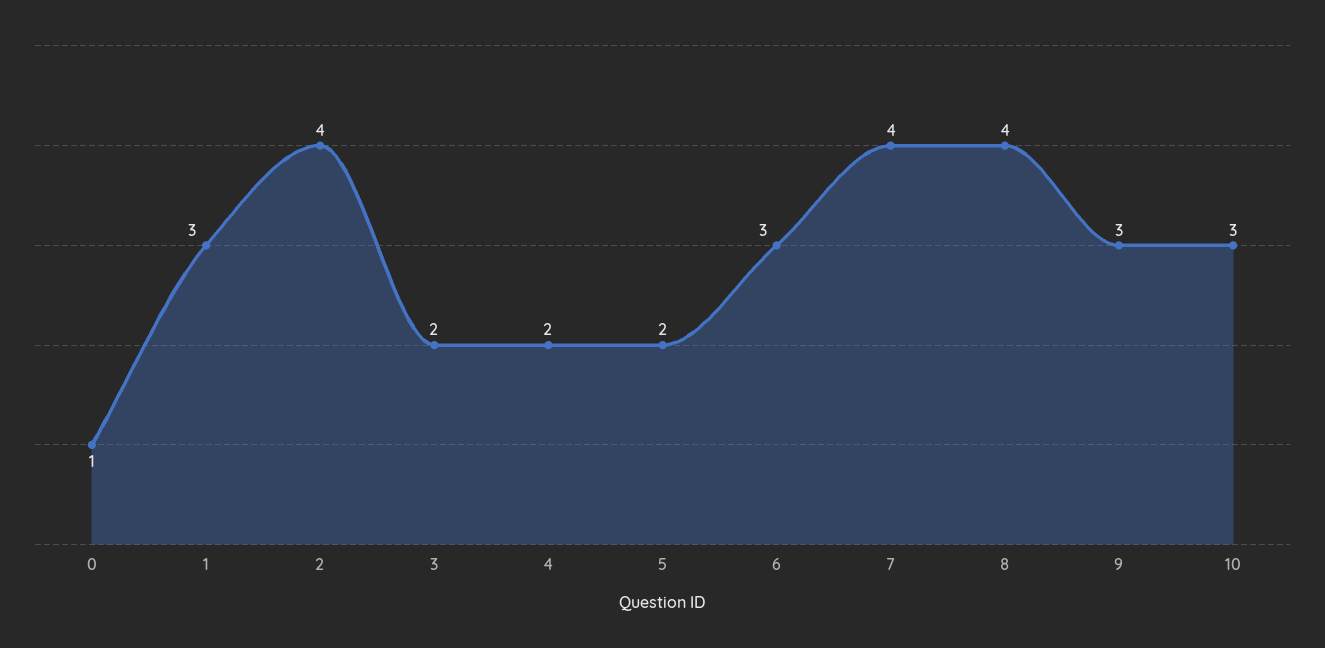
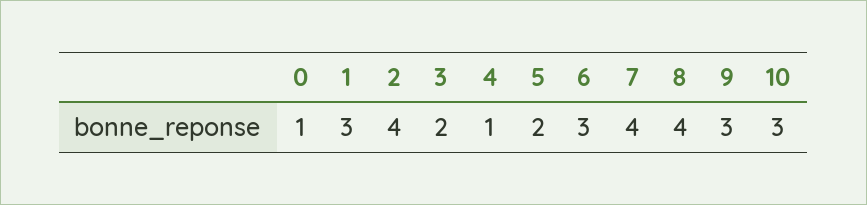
  {
    "0": 1,
    "1": 3,
    "2": 4,
    "3": 2,
-   "4": 2,
+   "4": 1,
    "5": 2,
    "6": 3,
    "7": 4,
    "8": 4,
    "9": 3,
    "10": 3
  }

